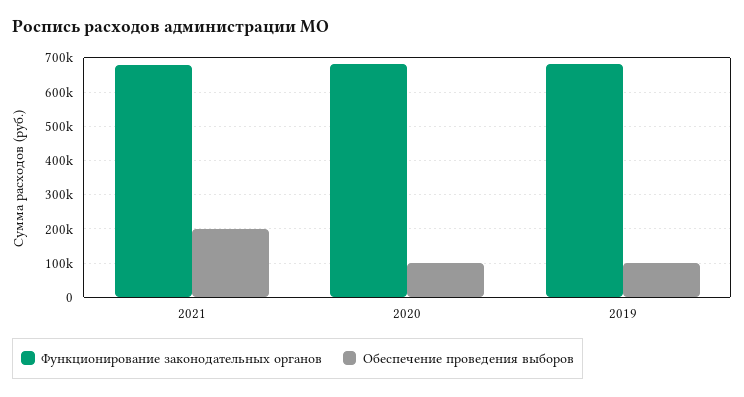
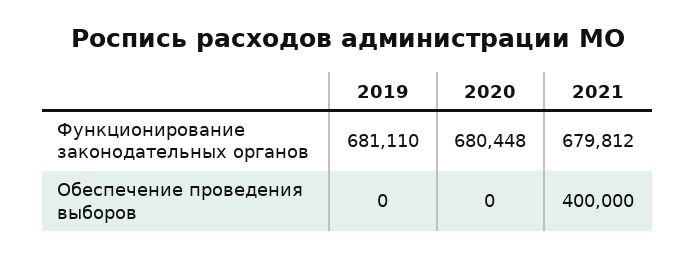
  {
    "Функционирование законодательных органов": {
      "2021": 679812,
      "2020": 680448,
      "2019": 681110
    },
    "Обеспечение проведения выборов": {
-     "2021": 200000,
+     "2021": 400000,
-     "2020": 100000,
+     "2020": 0,
-     "2019": 100000
+     "2019": 0
    }
  }

